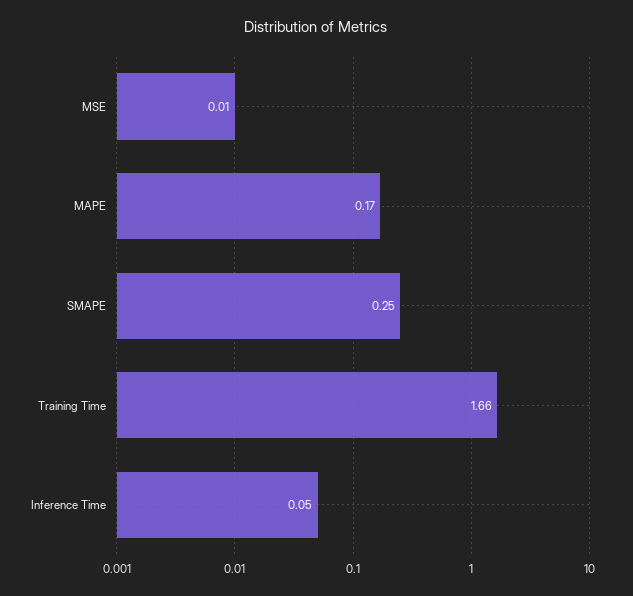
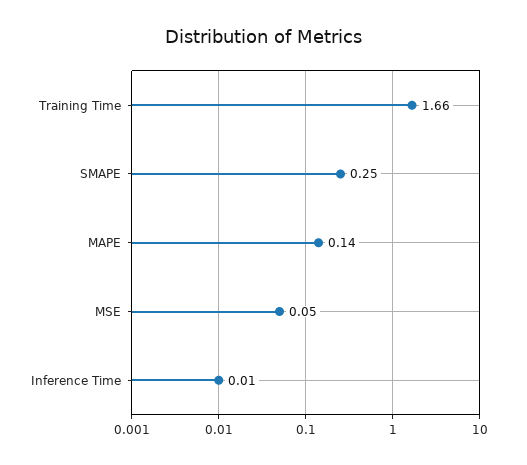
  {
-   "MSE": 0.01,
+   "MSE": 0.05,
-   "MAPE": 0.17,
+   "MAPE": 0.14,
    "SMAPE": 0.25,
    "Training Time": 1.66,
-   "Inference Time": 0.05
+   "Inference Time": 0.01
  }

